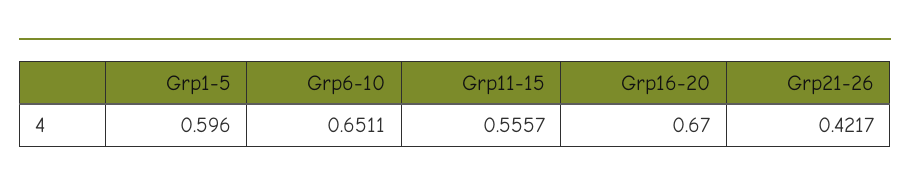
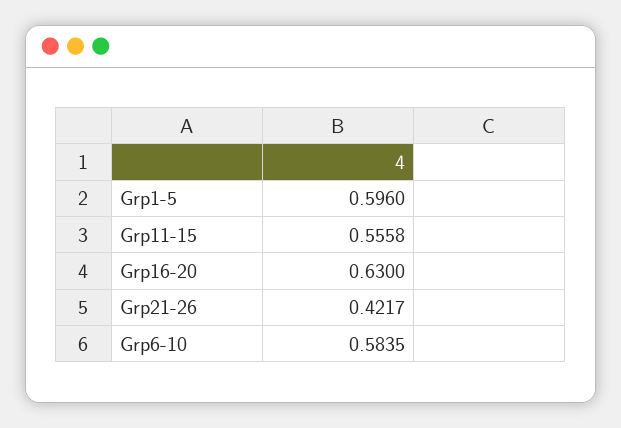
  {
    "Grp1-5": 0.596,
-   "Grp6-10": 0.6511,
+   "Grp6-10": 0.5835,
-   "Grp11-15": 0.5557,
+   "Grp11-15": 0.5558,
-   "Grp16-20": 0.67,
+   "Grp16-20": 0.63,
    "Grp21-26": 0.4217
  }

